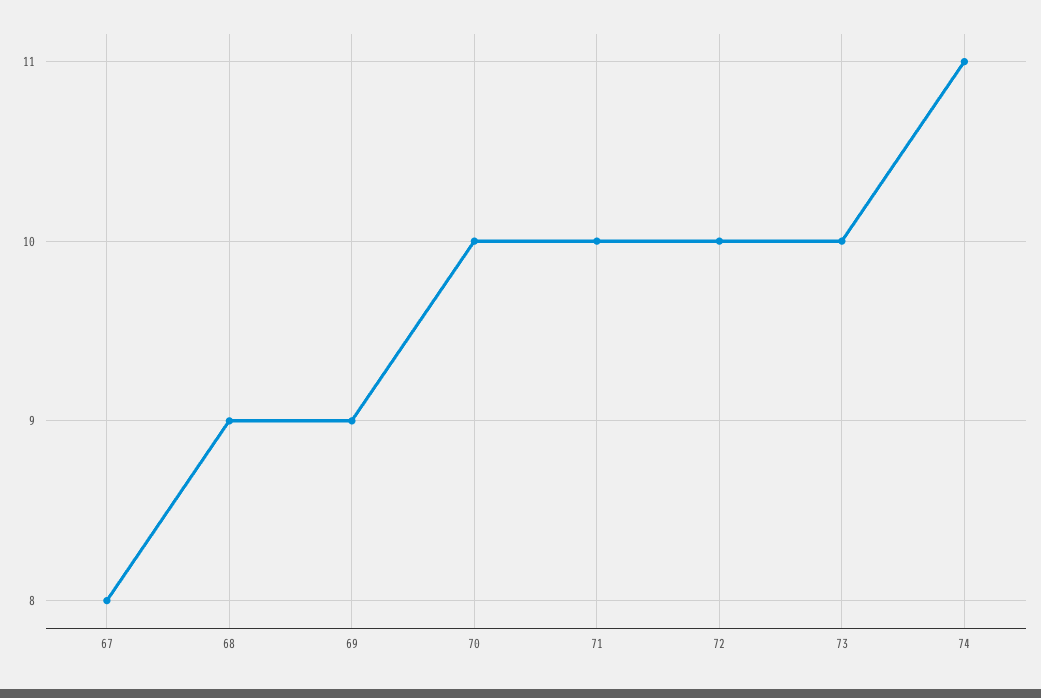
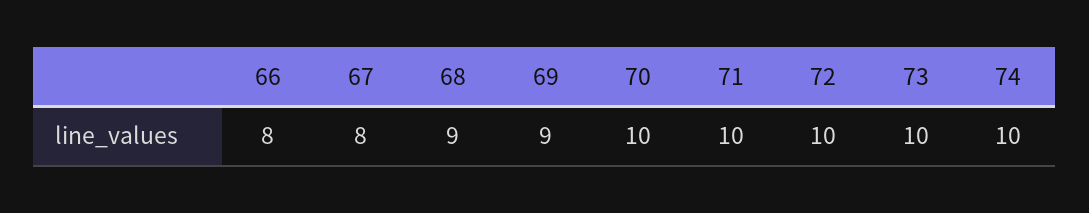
  {
    "67": 8,
    "68": 9,
    "69": 9,
    "70": 10,
    "71": 10,
    "72": 10,
    "73": 10,
-   "74": 11
+   "74": 10,
+   "66": 8
  }

